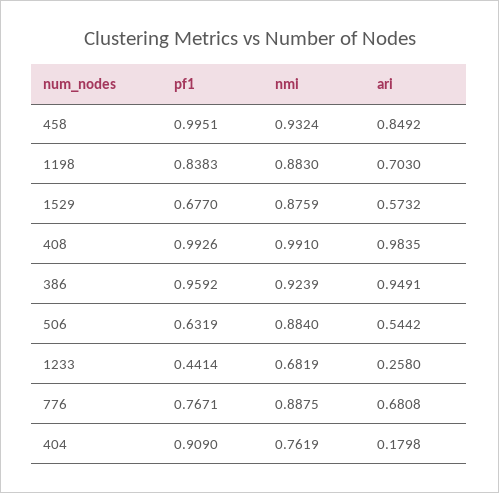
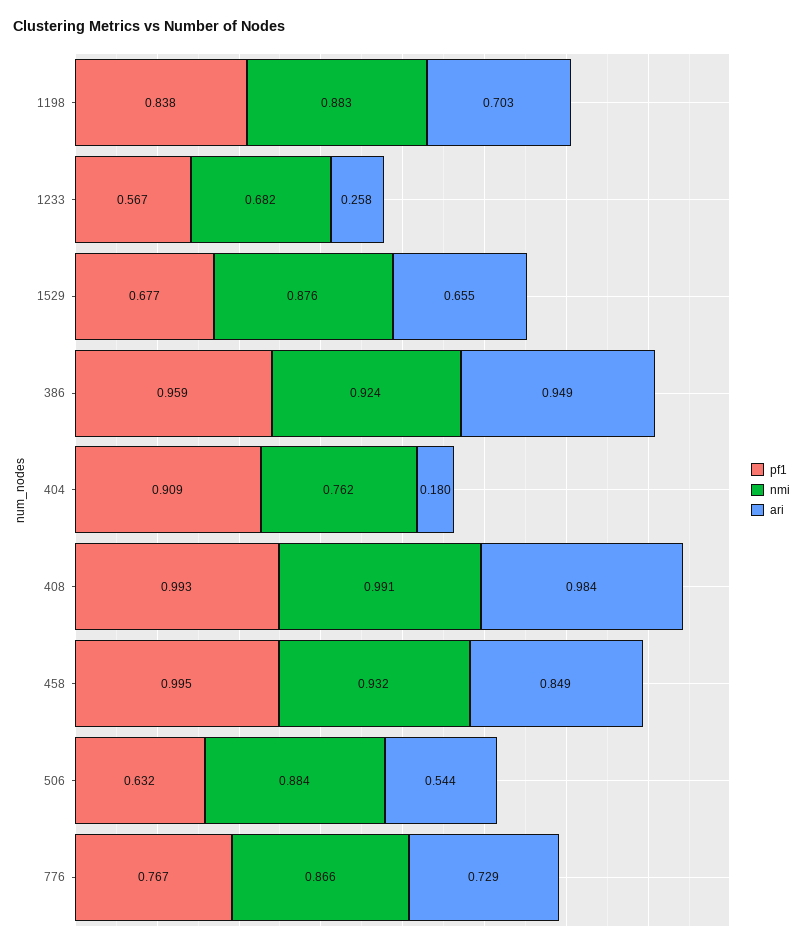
  {
    "pf1": {
      "458": 0.9951,
      "1198": 0.8383,
      "1529": 0.677,
      "408": 0.9926,
      "386": 0.9592,
      "506": 0.6319,
-     "1233": 0.4414,
+     "1233": 0.567,
      "776": 0.7671,
      "404": 0.909
    },
    "nmi": {
      "458": 0.9324,
      "1198": 0.883,
      "1529": 0.8759,
      "408": 0.991,
      "386": 0.9239,
      "506": 0.884,
      "1233": 0.6819,
-     "776": 0.8875,
+     "776": 0.866,
      "404": 0.7619
    },
    "ari": {
      "458": 0.8492,
      "1198": 0.703,
-     "1529": 0.5732,
+     "1529": 0.655,
      "408": 0.9835,
      "386": 0.9491,
      "506": 0.5442,
      "1233": 0.258,
-     "776": 0.6808,
+     "776": 0.729,
      "404": 0.1798
    }
  }

